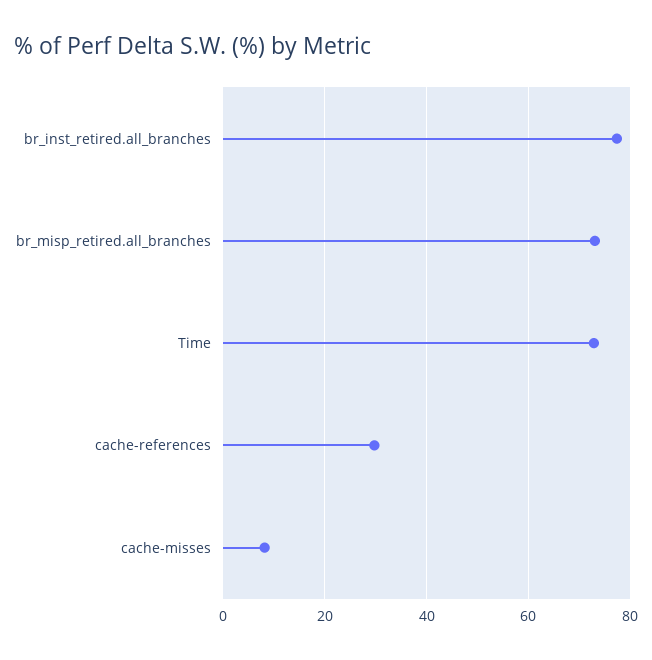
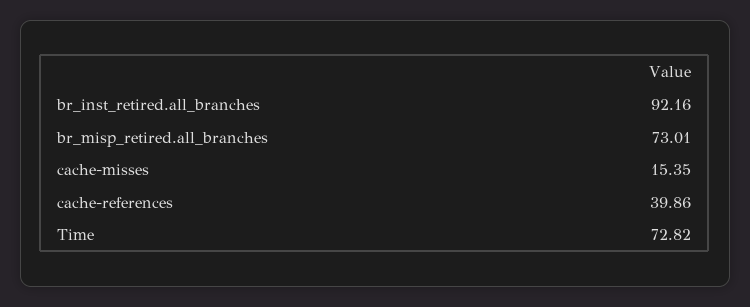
  {
-   "br_inst_retired.all_branches": 78,
+   "br_inst_retired.all_branches": 92.16,
    "br_misp_retired.all_branches": 73.01,
    "Time": 72.82,
-   "cache-references": 30,
+   "cache-references": 39.86,
-   "cache-misses": 8
+   "cache-misses": 15.35
  }

